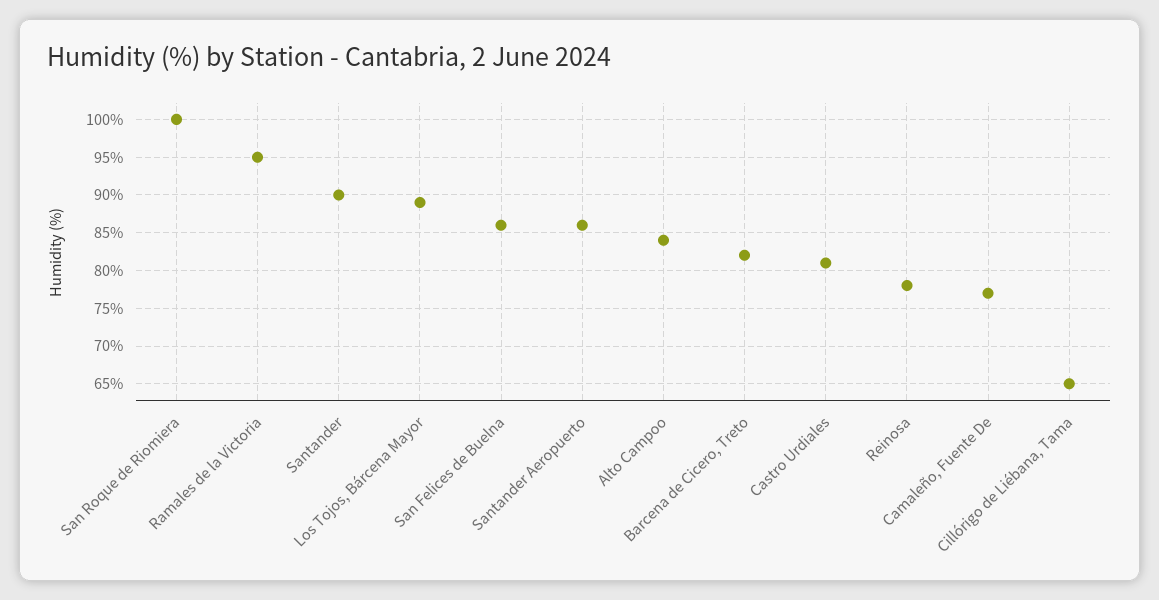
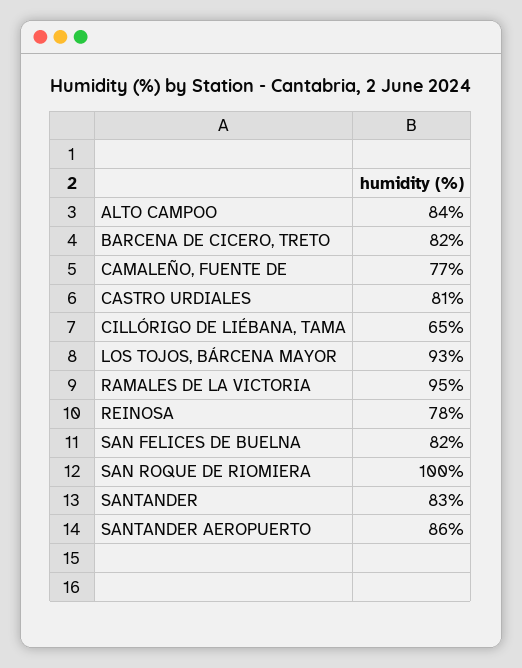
  {
    "San Roque de Riomiera": 100,
    "Ramales de la Victoria": 95,
-   "Santander": 90,
+   "Santander": 83,
-   "Los Tojos, Bárcena Mayor": 89,
+   "Los Tojos, Bárcena Mayor": 93,
-   "San Felices de Buelna": 86,
+   "San Felices de Buelna": 82,
    "Santander Aeropuerto": 86,
    "Alto Campoo": 84,
    "Barcena de Cicero, Treto": 82,
    "Castro Urdiales": 81,
    "Reinosa": 78,
    "Camaleño, Fuente De": 77,
    "Cillórigo de Liébana, Tama": 65
  }

